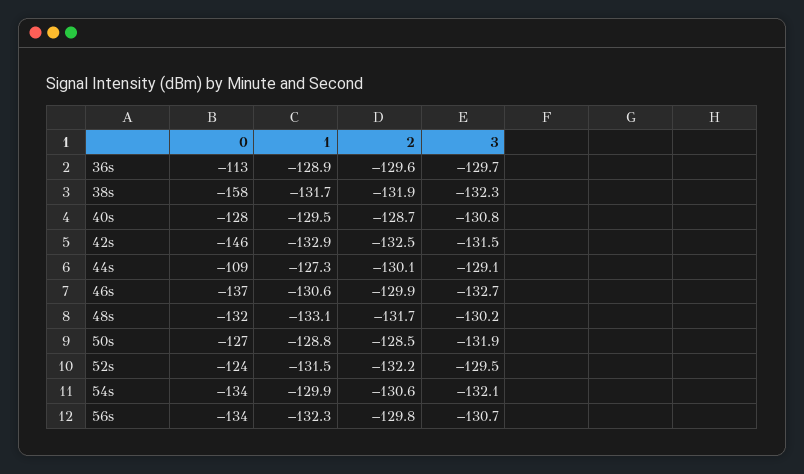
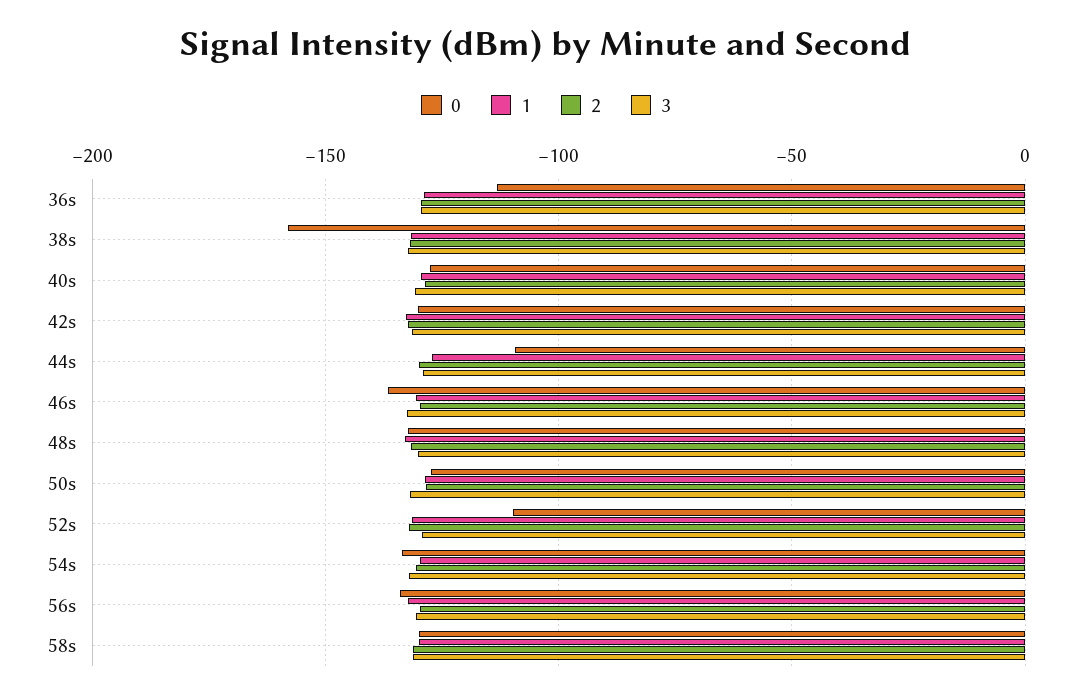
  {
    "0": {
      "36s": -113,
      "38s": -158,
      "40s": -128,
-     "42s": -146,
+     "42s": -130,
      "44s": -109,
      "46s": -137,
      "48s": -132,
      "50s": -127,
-     "52s": -124,
+     "52s": -110,
      "54s": -134,
-     "56s": -134
+     "56s": -134,
+     "58s": -130
    },
    "1": {
      "36s": -128.9,
      "38s": -131.7,
      "40s": -129.5,
      "42s": -132.9,
      "44s": -127.3,
      "46s": -130.6,
      "48s": -133.1,
      "50s": -128.8,
      "52s": -131.5,
      "54s": -129.9,
-     "56s": -132.3
+     "56s": -132.3,
+     "58s": -130
    },
    "2": {
      "36s": -129.6,
      "38s": -131.9,
      "40s": -128.7,
      "42s": -132.5,
      "44s": -130.1,
      "46s": -129.9,
      "48s": -131.7,
      "50s": -128.5,
      "52s": -132.2,
      "54s": -130.6,
-     "56s": -129.8
+     "56s": -129.8,
+     "58s": -130
    },
    "3": {
      "36s": -129.7,
      "38s": -132.3,
      "40s": -130.8,
      "42s": -131.5,
      "44s": -129.1,
      "46s": -132.7,
      "48s": -130.2,
      "50s": -131.9,
      "52s": -129.5,
      "54s": -132.1,
-     "56s": -130.7
+     "56s": -130.7,
+     "58s": -130
    }
  }

